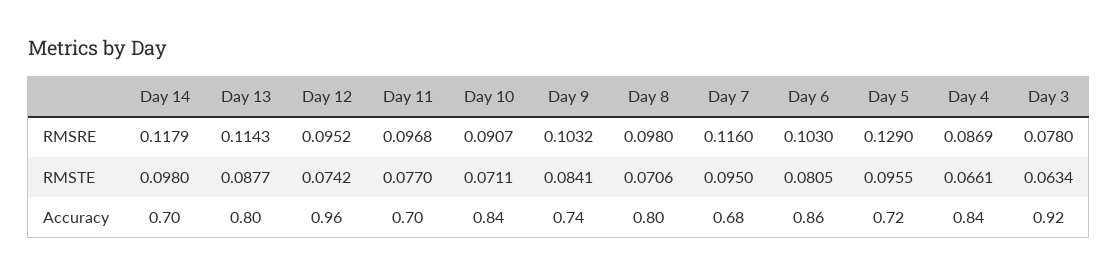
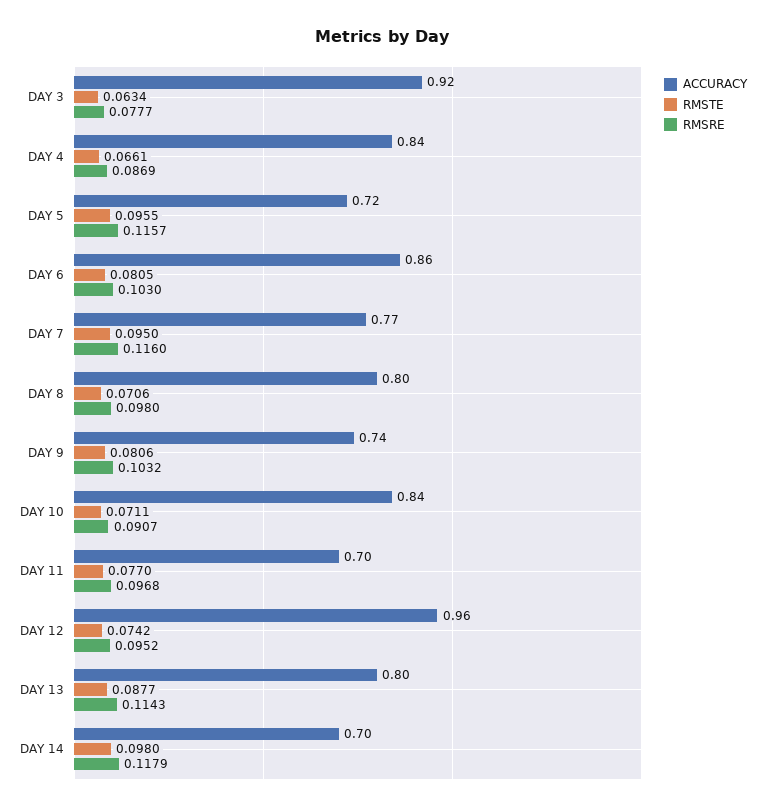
  {
    "RMSRE": {
      "Day 14": 0.1179,
      "Day 13": 0.1143,
      "Day 12": 0.0952,
      "Day 11": 0.0968,
      "Day 10": 0.0907,
      "Day 9": 0.1032,
      "Day 8": 0.098,
      "Day 7": 0.116,
      "Day 6": 0.103,
-     "Day 5": 0.129,
+     "Day 5": 0.1157,
      "Day 4": 0.0869,
-     "Day 3": 0.078
+     "Day 3": 0.0777
    },
    "RMSTE": {
      "Day 14": 0.098,
      "Day 13": 0.0877,
      "Day 12": 0.0742,
      "Day 11": 0.077,
      "Day 10": 0.0711,
-     "Day 9": 0.0841,
+     "Day 9": 0.0806,
      "Day 8": 0.0706,
      "Day 7": 0.095,
      "Day 6": 0.0805,
      "Day 5": 0.0955,
      "Day 4": 0.0661,
      "Day 3": 0.0634
    },
    "Accuracy": {
      "Day 14": 0.7,
      "Day 13": 0.8,
      "Day 12": 0.96,
      "Day 11": 0.7,
      "Day 10": 0.84,
      "Day 9": 0.74,
      "Day 8": 0.8,
-     "Day 7": 0.68,
+     "Day 7": 0.77,
      "Day 6": 0.86,
      "Day 5": 0.72,
      "Day 4": 0.84,
      "Day 3": 0.92
    }
  }

